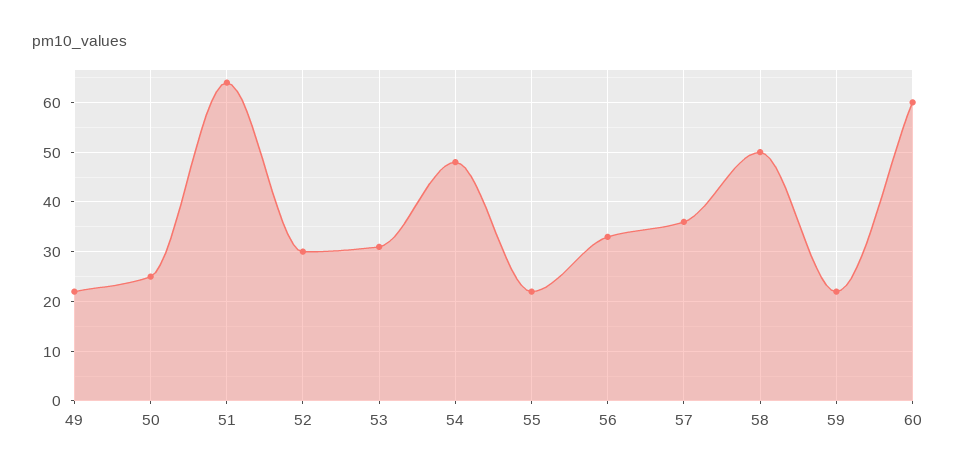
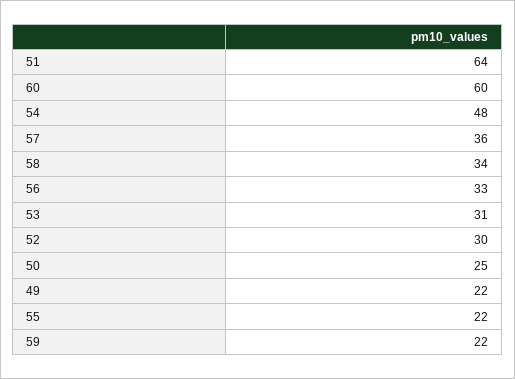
  {
    "49": 22,
    "50": 25,
    "51": 64,
    "52": 30,
    "53": 31,
    "54": 48,
    "55": 22,
    "56": 33,
    "57": 36,
-   "58": 50,
+   "58": 34,
    "59": 22,
    "60": 60
  }

